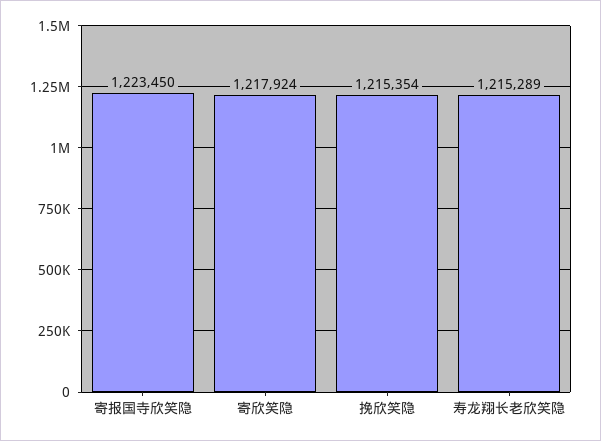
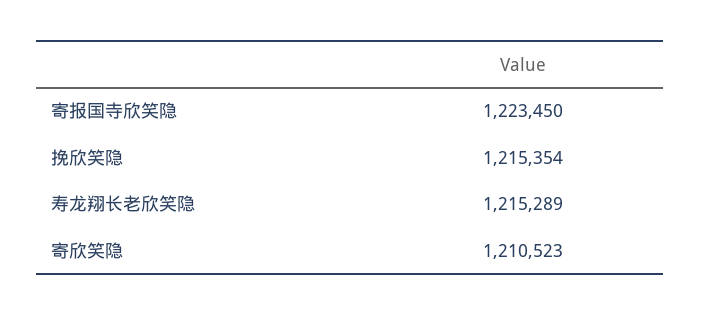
  {
    "寄报国寺欣笑隐": 1223450,
-   "寄欣笑隐": 1217924,
+   "寄欣笑隐": 1210523,
    "挽欣笑隐": 1215354,
    "寿龙翔长老欣笑隐": 1215289
  }

